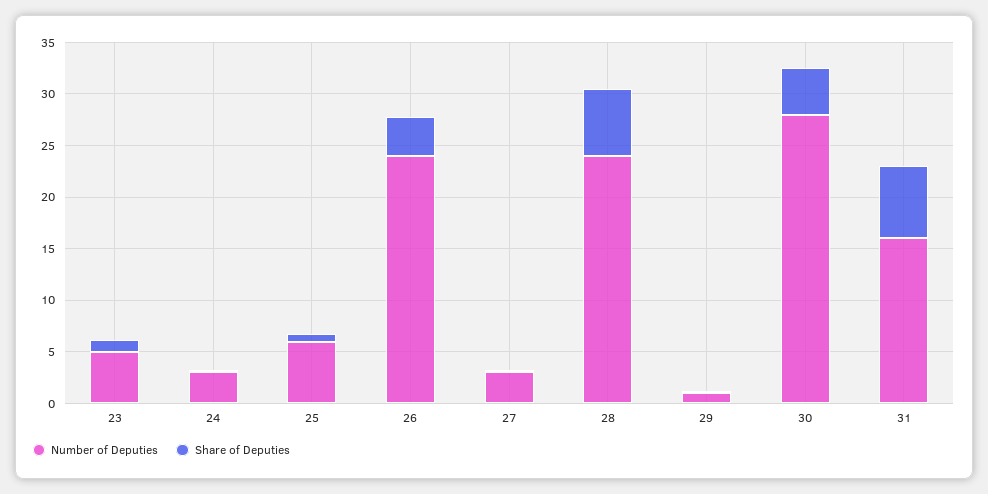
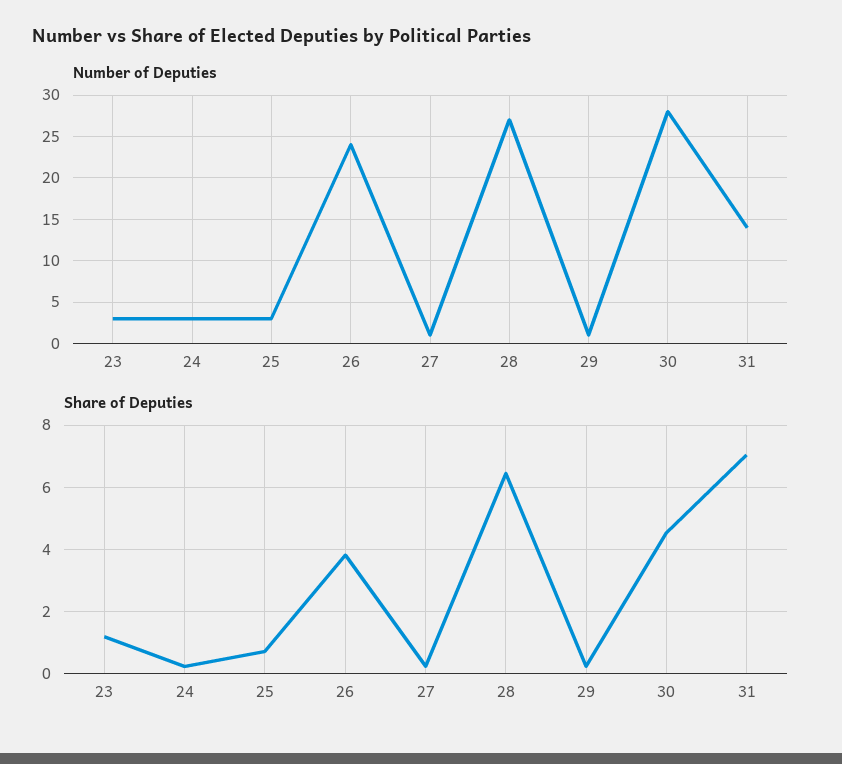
  {
    "Number of Deputies": {
-     "23": 5,
+     "23": 3,
      "24": 3,
-     "25": 6,
+     "25": 3,
      "26": 24,
-     "27": 3,
+     "27": 1,
-     "28": 24,
+     "28": 27,
      "29": 1,
      "30": 28,
-     "31": 16
+     "31": 14
    },
    "Share of Deputies": {
      "23": 1.2,
      "24": 0.2,
      "25": 0.8,
      "26": 3.8,
      "27": 0.2,
      "28": 6.4,
      "29": 0.2,
      "30": 4.6,
      "31": 7
    }
  }

